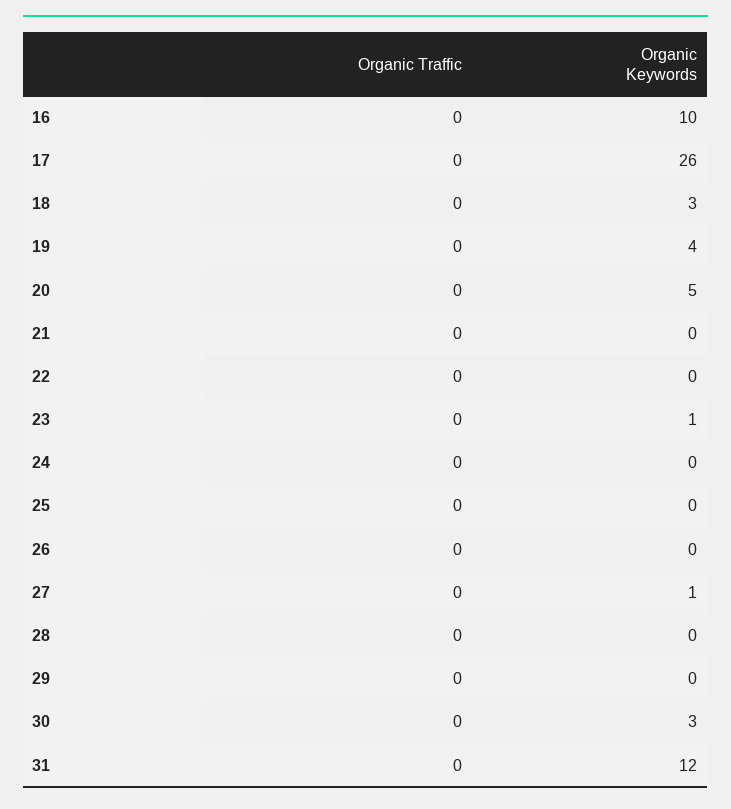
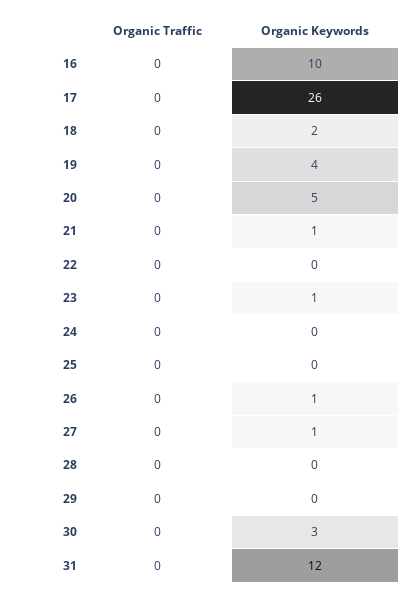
  {
    "Organic Traffic": {
      "16": 0,
      "17": 0,
      "18": 0,
      "19": 0,
      "20": 0,
      "21": 0,
      "22": 0,
      "23": 0,
      "24": 0,
      "25": 0,
      "26": 0,
      "27": 0,
      "28": 0,
      "29": 0,
      "30": 0,
      "31": 0
    },
    "Organic Keywords": {
      "16": 10,
      "17": 26,
-     "18": 3,
+     "18": 2,
      "19": 4,
      "20": 5,
-     "21": 0,
+     "21": 1,
      "22": 0,
      "23": 1,
      "24": 0,
      "25": 0,
-     "26": 0,
+     "26": 1,
      "27": 1,
      "28": 0,
      "29": 0,
      "30": 3,
      "31": 12
    }
  }

